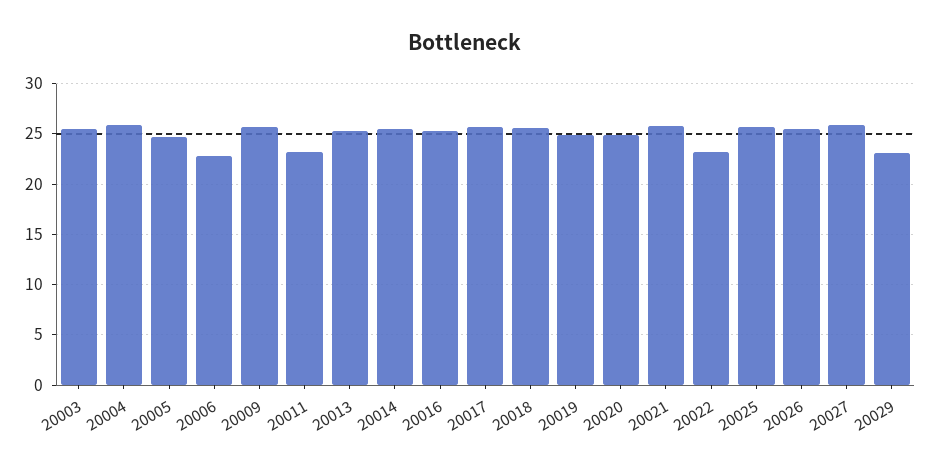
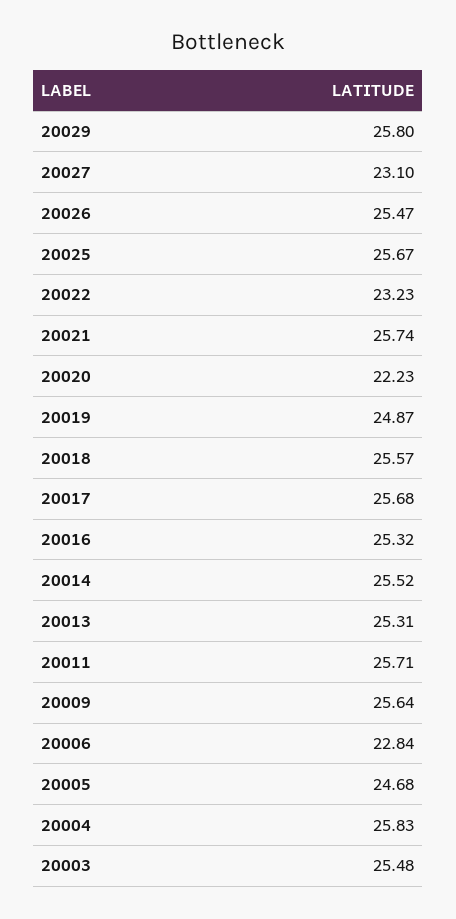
  {
    "20003": 25.48,
    "20004": 25.83,
    "20005": 24.68,
    "20006": 22.84,
    "20009": 25.64,
-   "20011": 23,
+   "20011": 25.71,
    "20013": 25.31,
    "20014": 25.52,
    "20016": 25.32,
    "20017": 25.68,
    "20018": 25.57,
    "20019": 24.87,
-   "20020": 25,
+   "20020": 22.23,
    "20021": 25.74,
    "20022": 23.23,
    "20025": 25.67,
    "20026": 25.47,
-   "20027": 26,
+   "20027": 23.1,
-   "20029": 23
+   "20029": 25.8
  }

